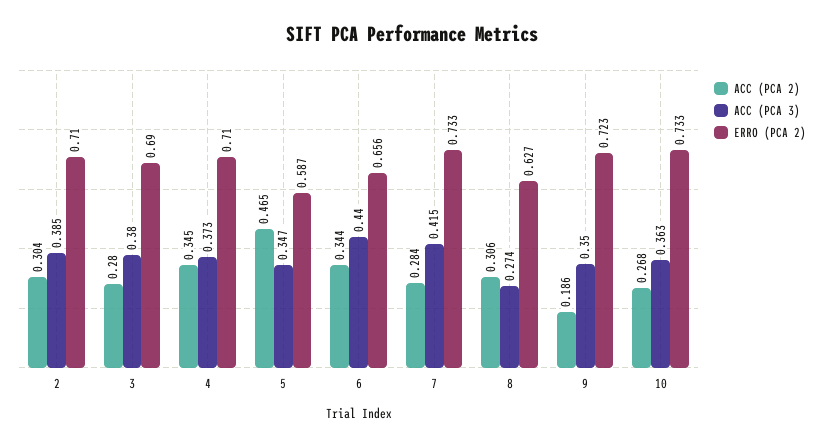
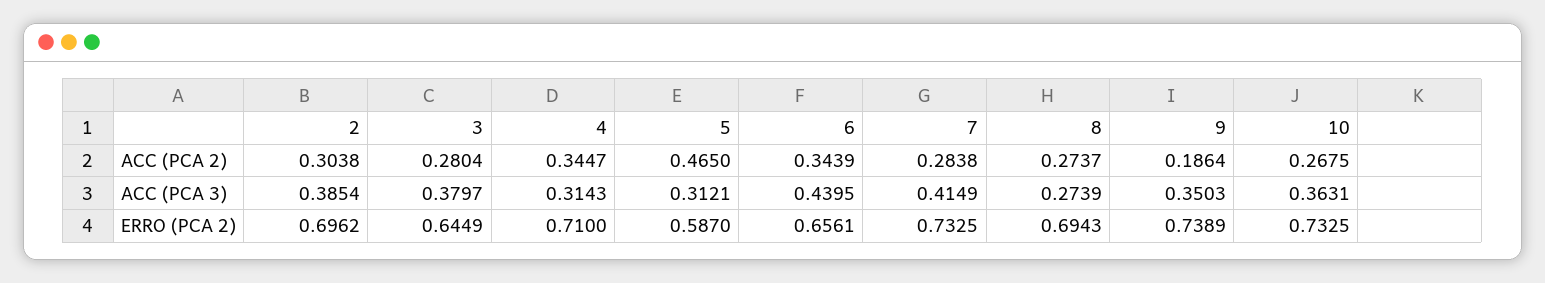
  {
    "ACC (PCA 2)": {
      "2": 0.3038,
      "3": 0.2804,
      "4": 0.3447,
      "5": 0.465,
      "6": 0.3439,
      "7": 0.2838,
-     "8": 0.306,
+     "8": 0.2737,
      "9": 0.1864,
      "10": 0.2675
    },
    "ACC (PCA 3)": {
      "2": 0.3854,
      "3": 0.3797,
-     "4": 0.373,
+     "4": 0.3143,
-     "5": 0.347,
+     "5": 0.3121,
      "6": 0.4395,
      "7": 0.4149,
      "8": 0.2739,
      "9": 0.3503,
      "10": 0.3631
    },
    "ERRO (PCA 2)": {
-     "2": 0.71,
+     "2": 0.6962,
-     "3": 0.69,
+     "3": 0.6449,
      "4": 0.71,
      "5": 0.587,
      "6": 0.6561,
      "7": 0.7325,
-     "8": 0.627,
+     "8": 0.6943,
-     "9": 0.723,
+     "9": 0.7389,
      "10": 0.7325
    }
  }

